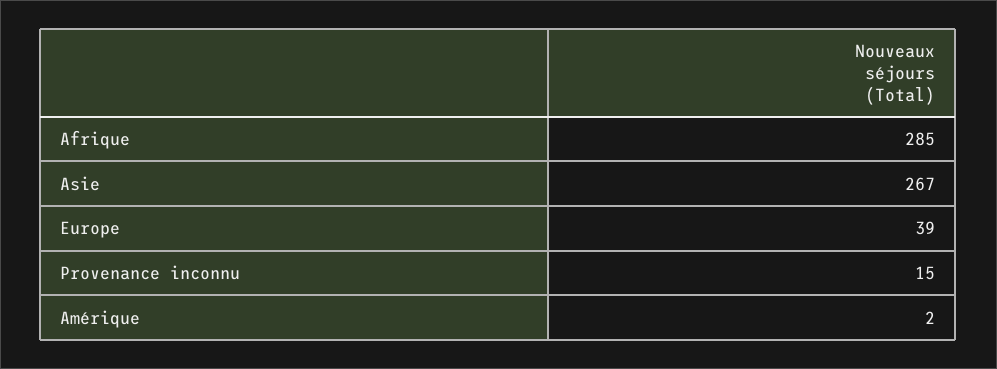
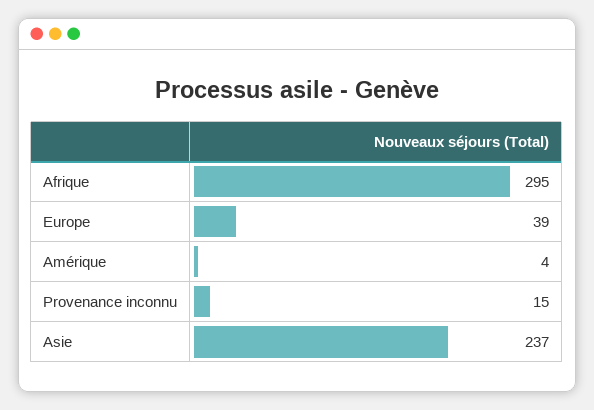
  {
-   "Afrique": 285,
+   "Afrique": 295,
-   "Asie": 267,
+   "Asie": 237,
    "Europe": 39,
    "Provenance inconnu": 15,
-   "Amérique": 2
+   "Amérique": 4
  }

